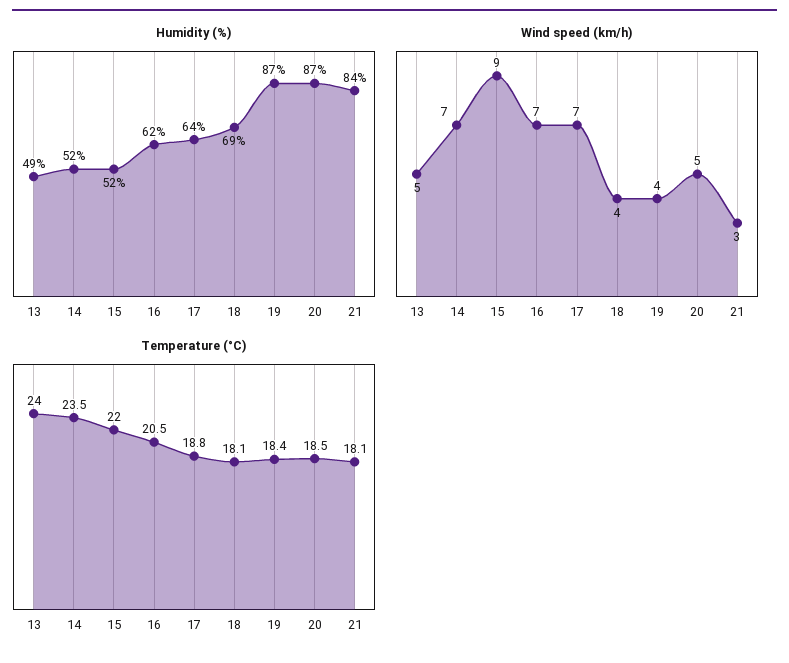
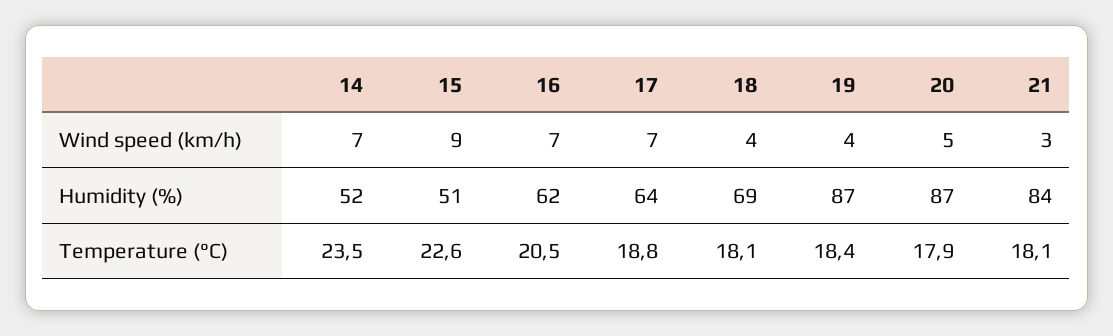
  {
    "Humidity (%)": {
-     "13": 49,
      "14": 52,
-     "15": 52,
+     "15": 51,
      "16": 62,
      "17": 64,
      "18": 69,
      "19": 87,
      "20": 87,
      "21": 84
    },
    "Wind speed (km/h)": {
-     "13": 5,
      "14": 7,
      "15": 9,
      "16": 7,
      "17": 7,
      "18": 4,
      "19": 4,
      "20": 5,
      "21": 3
    },
    "Temperature (°C)": {
-     "13": 24,
      "14": 23.5,
-     "15": 22,
+     "15": 22.6,
      "16": 20.5,
      "17": 18.8,
      "18": 18.1,
      "19": 18.4,
-     "20": 18.5,
+     "20": 17.9,
      "21": 18.1
    }
  }

